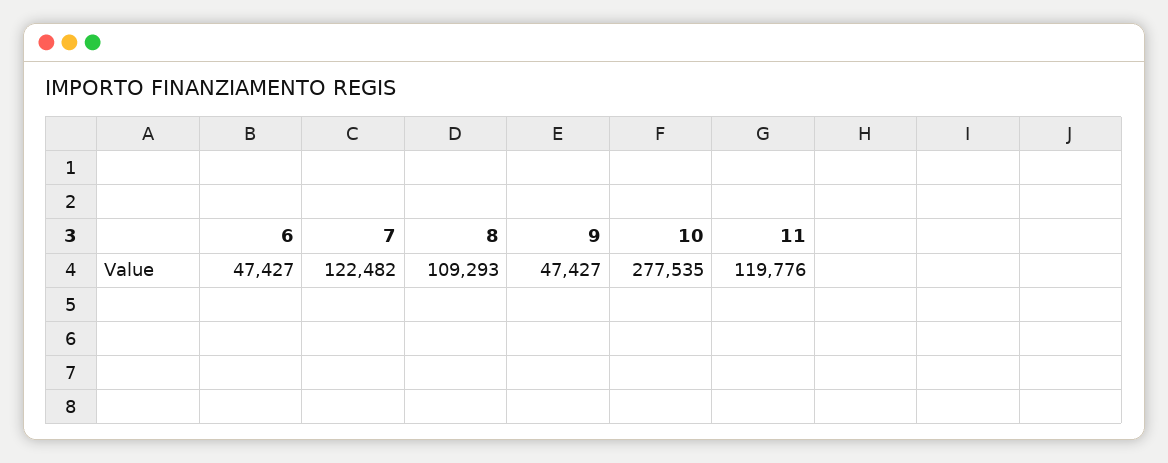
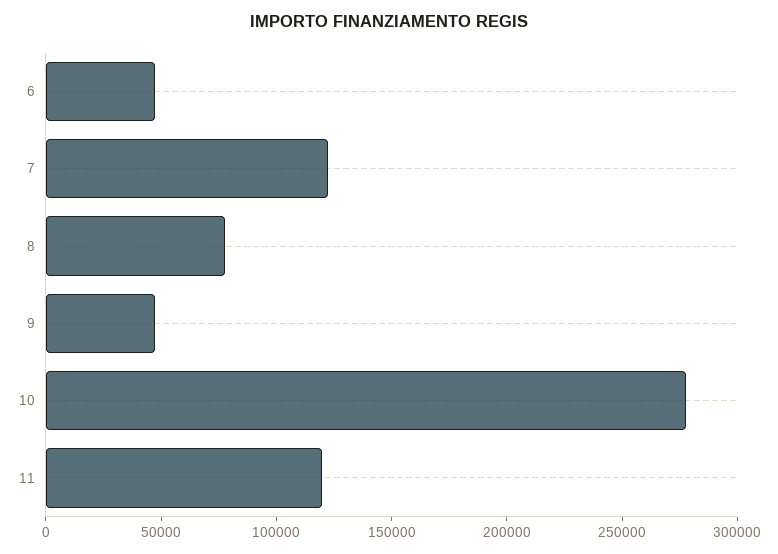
  {
    "6": 47427,
    "7": 122482,
-   "8": 109293,
+   "8": 80000,
    "9": 47427,
    "10": 277535,
    "11": 119776
  }

